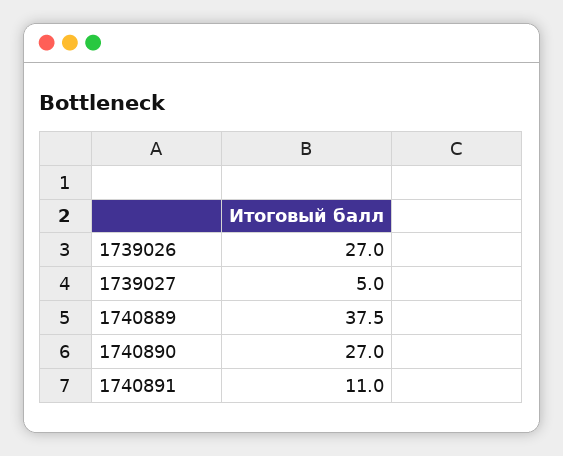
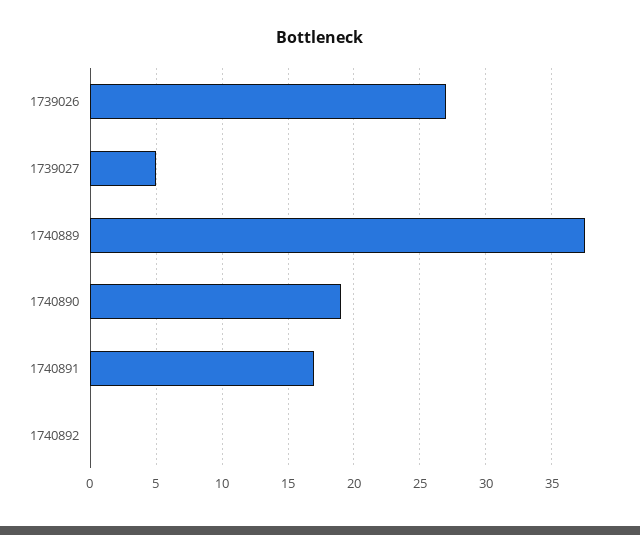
  {
    "1739026": 27,
    "1739027": 5,
    "1740889": 37.5,
-   "1740890": 27,
+   "1740890": 19,
-   "1740891": 11
+   "1740891": 17,
+   "1740892": 0
  }

